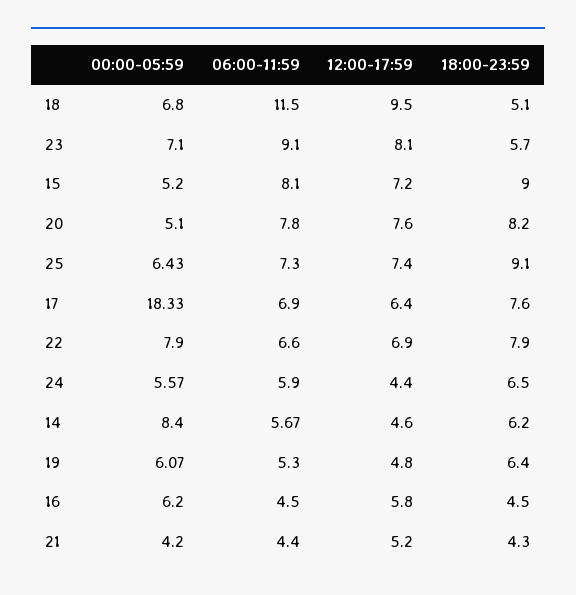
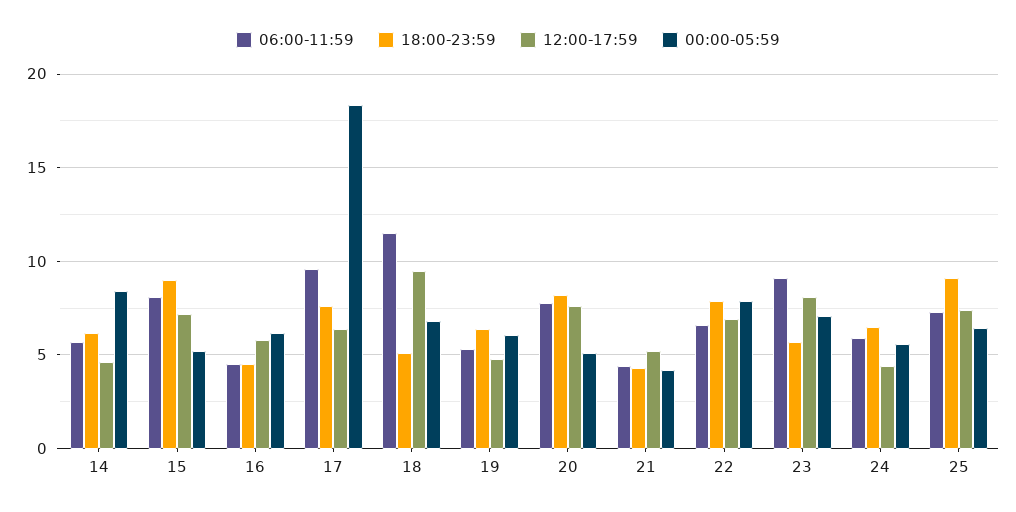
  {
    "00:00-05:59": {
      "18": 6.8,
      "23": 7.1,
      "15": 5.2,
      "20": 5.1,
      "25": 6.43,
      "17": 18.33,
      "22": 7.9,
      "24": 5.57,
      "14": 8.4,
      "19": 6.07,
      "16": 6.2,
      "21": 4.2
    },
    "06:00-11:59": {
      "18": 11.5,
      "23": 9.1,
      "15": 8.1,
      "20": 7.8,
      "25": 7.3,
-     "17": 6.9,
+     "17": 9.5,
      "22": 6.6,
      "24": 5.9,
      "14": 5.67,
      "19": 5.3,
      "16": 4.5,
      "21": 4.4
    },
    "12:00-17:59": {
      "18": 9.5,
      "23": 8.1,
      "15": 7.2,
      "20": 7.6,
      "25": 7.4,
      "17": 6.4,
      "22": 6.9,
      "24": 4.4,
      "14": 4.6,
      "19": 4.8,
      "16": 5.8,
      "21": 5.2
    },
    "18:00-23:59": {
      "18": 5.1,
      "23": 5.7,
      "15": 9,
      "20": 8.2,
      "25": 9.1,
      "17": 7.6,
      "22": 7.9,
      "24": 6.5,
      "14": 6.2,
      "19": 6.4,
      "16": 4.5,
      "21": 4.3
    }
  }

